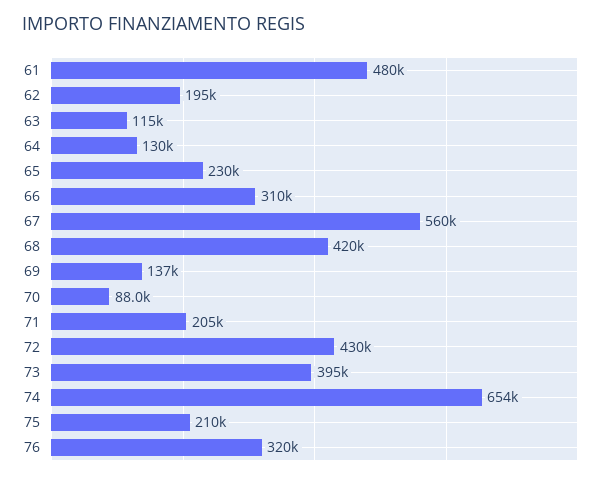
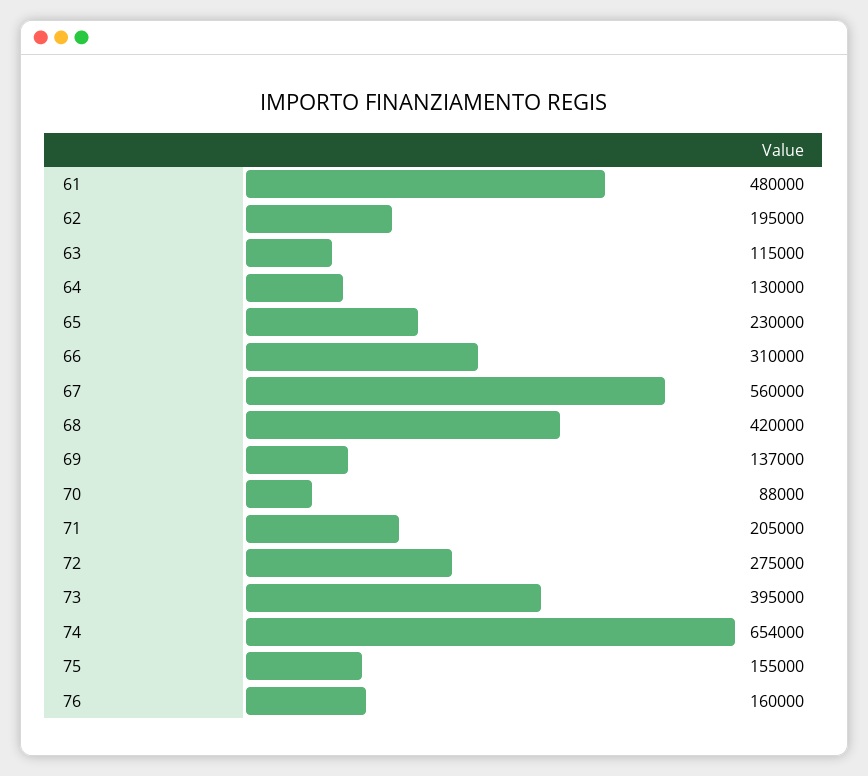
  {
    "61": 480000,
    "62": 195000,
    "63": 115000,
    "64": 130000,
    "65": 230000,
    "66": 310000,
    "67": 560000,
    "68": 420000,
    "69": 137000,
    "70": 88000,
    "71": 205000,
-   "72": 430000,
+   "72": 275000,
    "73": 395000,
    "74": 654000,
-   "75": 210000,
+   "75": 155000,
-   "76": 320000
+   "76": 160000
  }

